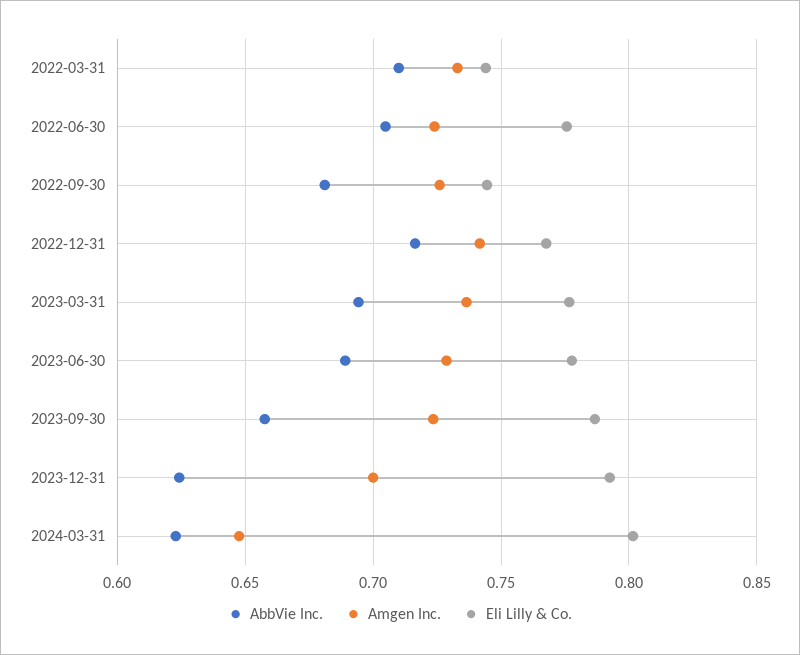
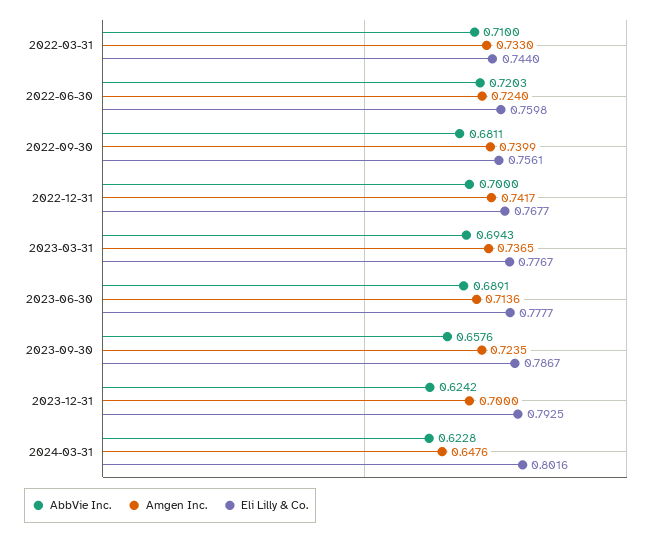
  {
    "AbbVie Inc.": {
      "2022-03-31": 0.71,
-     "2022-06-30": 0.705,
+     "2022-06-30": 0.7203,
      "2022-09-30": 0.6811,
-     "2022-12-31": 0.715,
+     "2022-12-31": 0.7,
      "2023-03-31": 0.6943,
      "2023-06-30": 0.6891,
      "2023-09-30": 0.6576,
      "2023-12-31": 0.6242,
      "2024-03-31": 0.6228
    },
    "Amgen Inc.": {
      "2022-03-31": 0.733,
      "2022-06-30": 0.724,
-     "2022-09-30": 0.725,
+     "2022-09-30": 0.7399,
      "2022-12-31": 0.7417,
      "2023-03-31": 0.7365,
-     "2023-06-30": 0.73,
+     "2023-06-30": 0.7136,
      "2023-09-30": 0.7235,
      "2023-12-31": 0.7,
      "2024-03-31": 0.6476
    },
    "Eli Lilly & Co.": {
      "2022-03-31": 0.744,
-     "2022-06-30": 0.775,
+     "2022-06-30": 0.7598,
-     "2022-09-30": 0.745,
+     "2022-09-30": 0.7561,
      "2022-12-31": 0.7677,
      "2023-03-31": 0.7767,
      "2023-06-30": 0.7777,
      "2023-09-30": 0.7867,
      "2023-12-31": 0.7925,
      "2024-03-31": 0.8016
    }
  }

